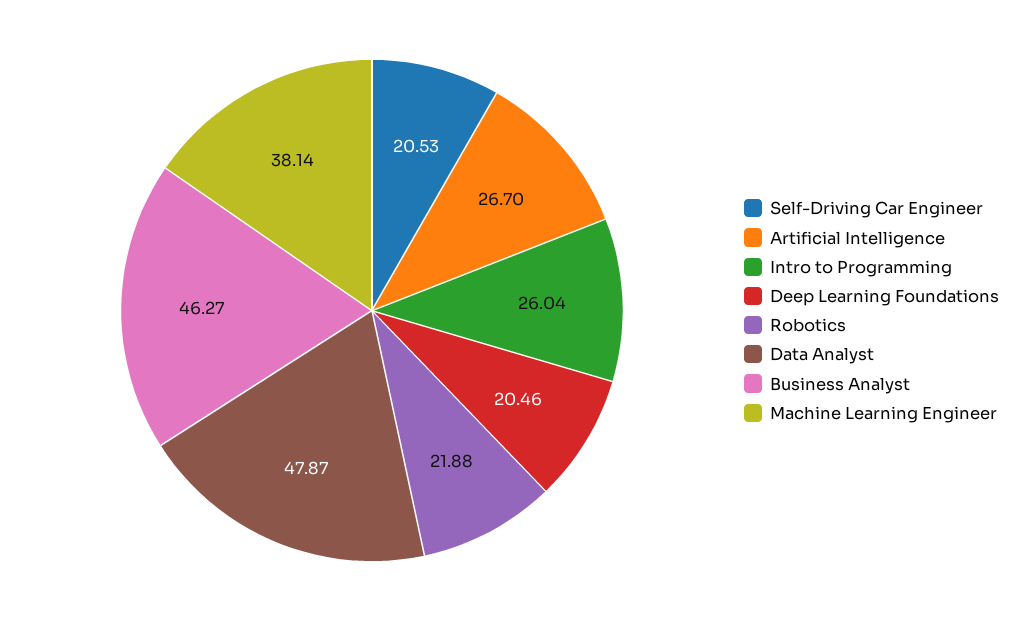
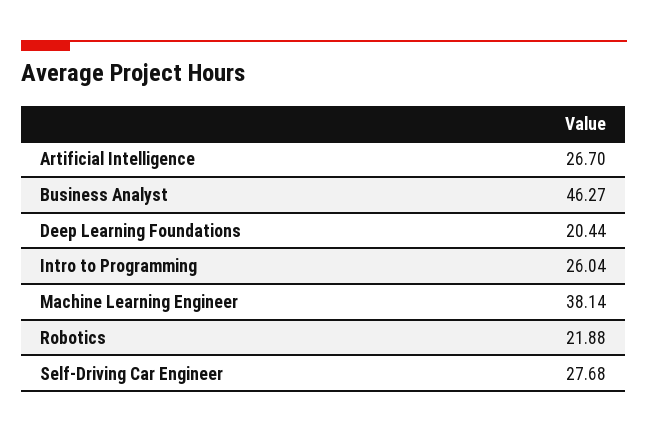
  {
-   "Self-Driving Car Engineer": 20.53,
+   "Self-Driving Car Engineer": 27.68,
    "Artificial Intelligence": 26.7,
    "Intro to Programming": 26.04,
-   "Deep Learning Foundations": 20.46,
+   "Deep Learning Foundations": 20.44,
    "Robotics": 21.88,
-   "Data Analyst": 47.87,
    "Business Analyst": 46.27,
    "Machine Learning Engineer": 38.14
  }

